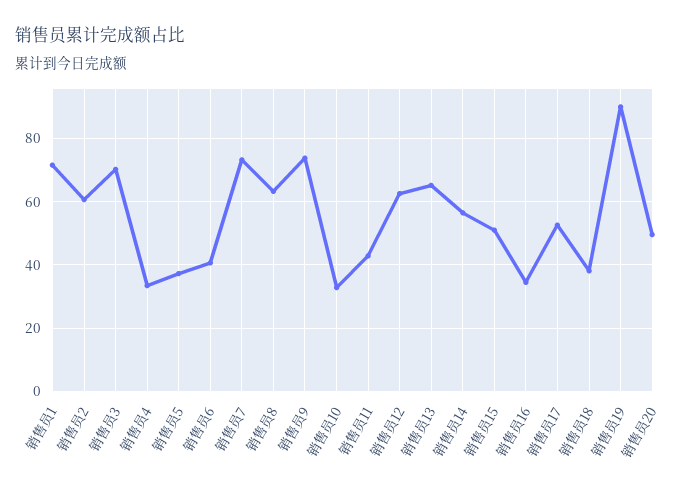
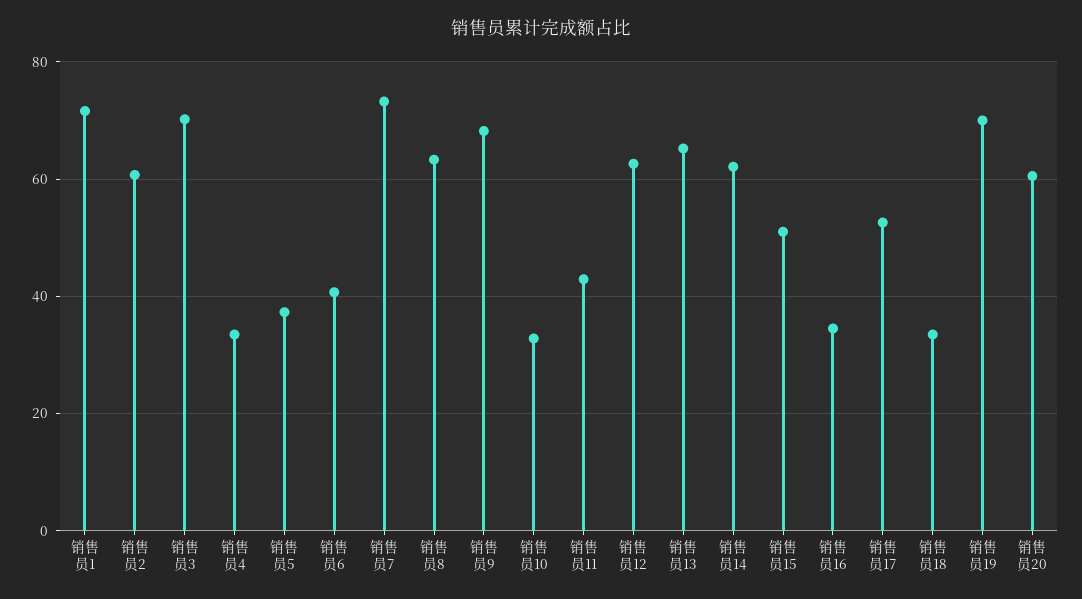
  {
    "销售员1": 72,
    "销售员2": 60,
    "销售员3": 70,
    "销售员4": 34,
    "销售员5": 38,
    "销售员6": 40,
    "销售员7": 74,
    "销售员8": 64,
-   "销售员9": 74,
+   "销售员9": 68,
    "销售员10": 32,
    "销售员11": 42,
    "销售员12": 62,
    "销售员13": 66,
-   "销售员14": 56,
+   "销售员14": 62,
    "销售员15": 52,
    "销售员16": 34,
    "销售员17": 52,
-   "销售员18": 38,
+   "销售员18": 34,
-   "销售员19": 90,
+   "销售员19": 70,
-   "销售员20": 50
+   "销售员20": 60
  }

